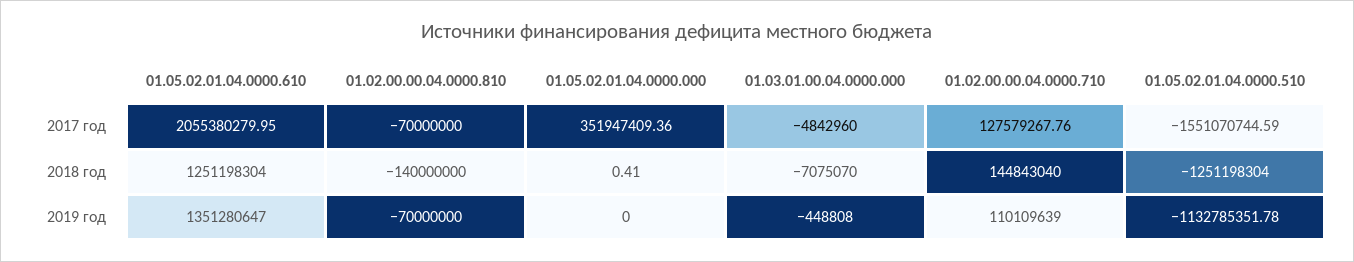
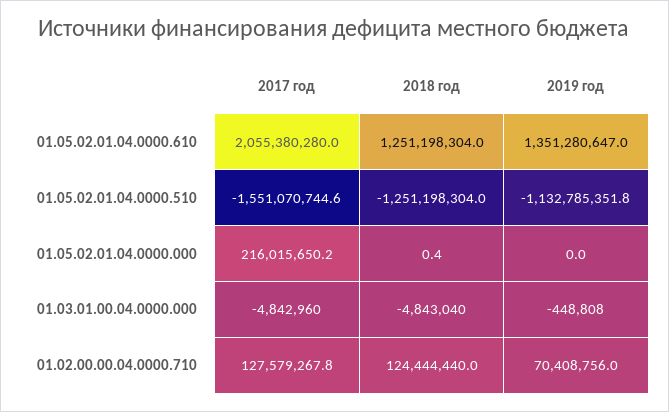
  {
    "01.05.02.01.04.0000.610": {
      "2017 год": 2055380279.95,
      "2018 год": 1251198304,
      "2019 год": 1351280647
    },
-   "01.02.00.00.04.0000.810": {
-     "2017 год": -70000000,
-     "2018 год": -140000000,
-     "2019 год": -70000000
-   },
    "01.05.02.01.04.0000.000": {
-     "2017 год": 351947409.36,
+     "2017 год": 216015650.2,
      "2018 год": 0.41,
      "2019 год": 0
    },
    "01.03.01.00.04.0000.000": {
      "2017 год": -4842960,
-     "2018 год": -7075070,
+     "2018 год": -4843040,
      "2019 год": -448808
    },
    "01.02.00.00.04.0000.710": {
      "2017 год": 127579267.76,
-     "2018 год": 144843040,
+     "2018 год": 124444440,
-     "2019 год": 110109639
+     "2019 год": 70408756
    },
    "01.05.02.01.04.0000.510": {
      "2017 год": -1551070744.59,
      "2018 год": -1251198304,
      "2019 год": -1132785351.78
    }
  }

